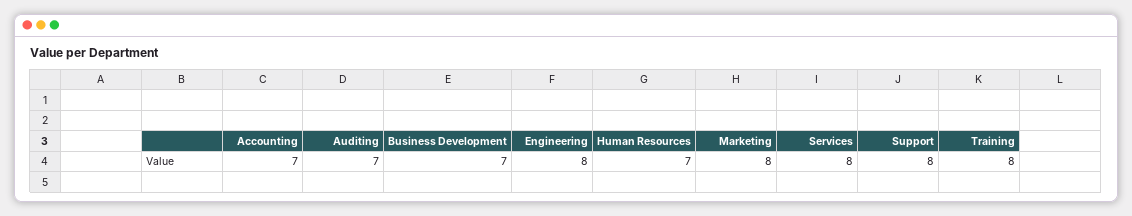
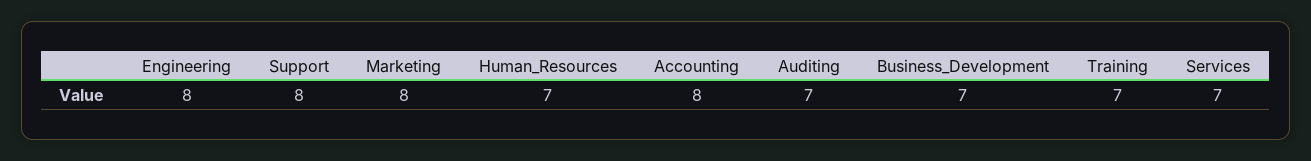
  {
-   "Accounting": 7,
+   "Accounting": 8,
    "Auditing": 7,
    "Business Development": 7,
    "Engineering": 8,
    "Human Resources": 7,
    "Marketing": 8,
-   "Services": 8,
+   "Services": 7,
    "Support": 8,
-   "Training": 8
+   "Training": 7
  }

